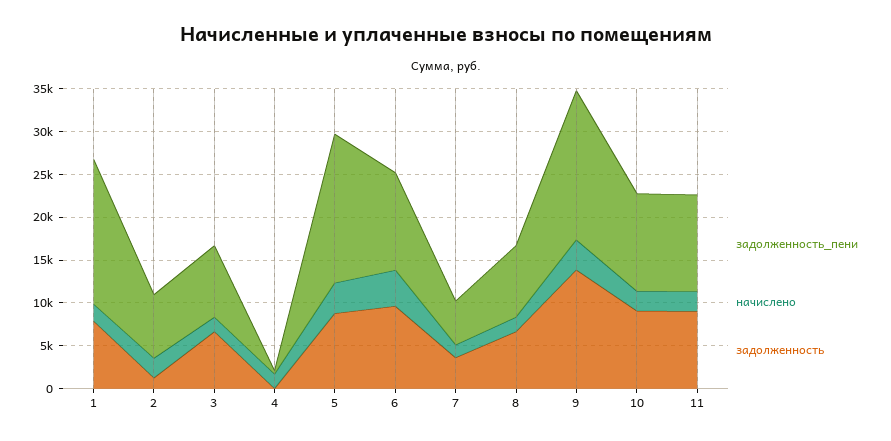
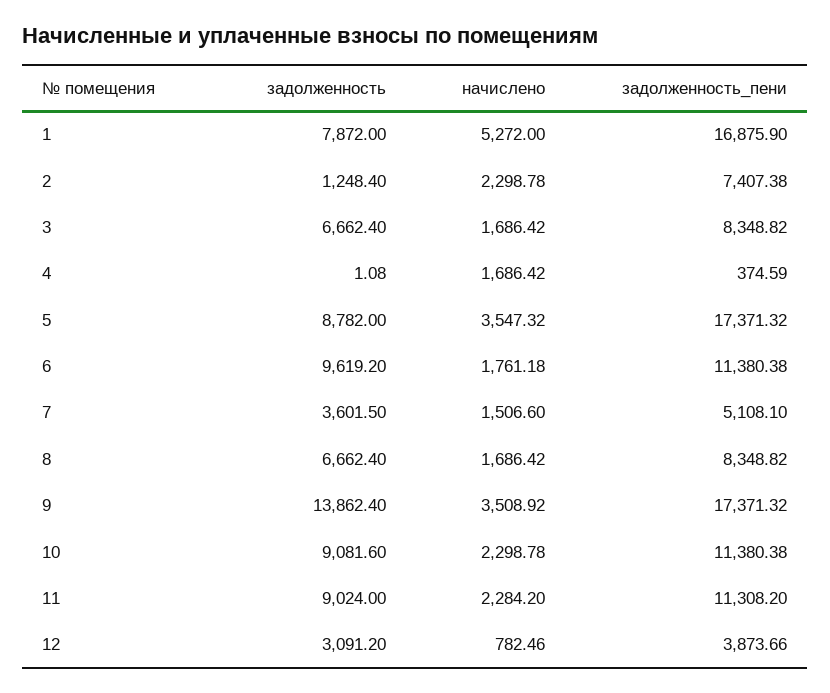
  {
    "задолженность_пени": {
      "1": 16875.9,
      "2": 7407.38,
      "3": 8348.82,
      "4": 374.59,
      "5": 17371.32,
      "6": 11380.38,
      "7": 5108.1,
      "8": 8348.82,
      "9": 17371.32,
      "10": 11380.38,
-     "11": 11308.2
+     "11": 11308.2,
+     "12": 3873.66
    },
    "начислено": {
-     "1": 2000,
+     "1": 5272,
      "2": 2298.78,
      "3": 1686.42,
      "4": 1686.42,
      "5": 3547.32,
-     "6": 4000,
+     "6": 1761.18,
      "7": 1506.6,
      "8": 1686.42,
      "9": 3508.92,
      "10": 2298.78,
-     "11": 2284.2
+     "11": 2284.2,
+     "12": 782.46
    },
    "задолженность": {
      "1": 7872,
      "2": 1248.4,
      "3": 6662.4,
      "4": 1.08,
      "5": 8782,
      "6": 9619.2,
      "7": 3601.5,
      "8": 6662.4,
      "9": 13862.4,
      "10": 9081.6,
-     "11": 9024
+     "11": 9024,
+     "12": 3091.2
    }
  }

